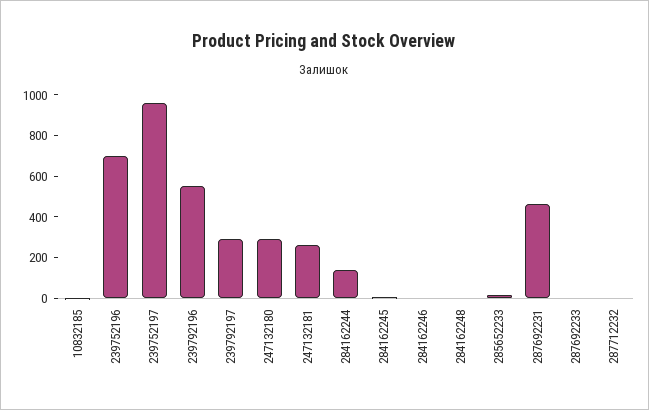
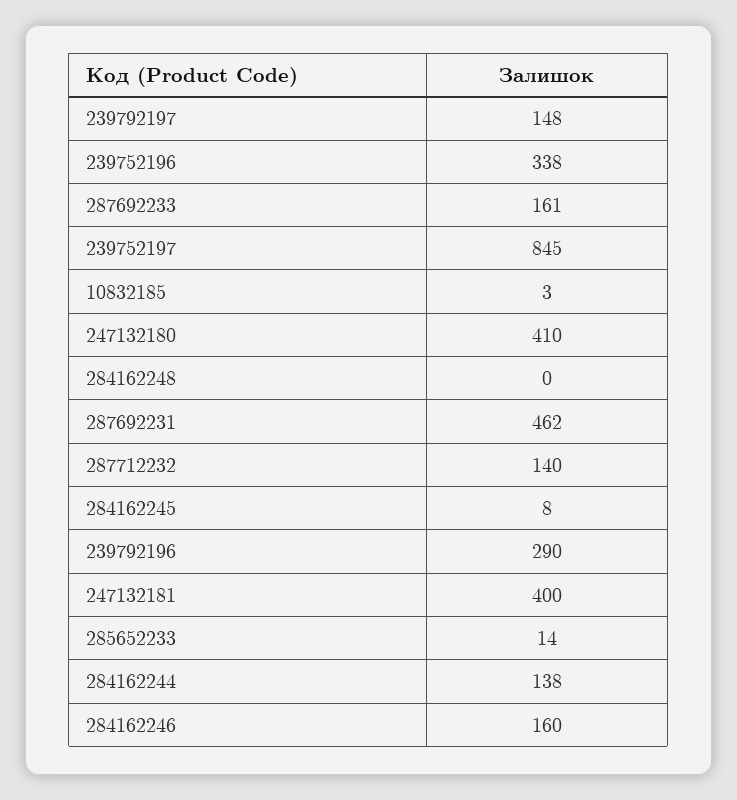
  {
    "10832185": 3,
-   "239752196": 700,
+   "239752196": 338,
-   "239752197": 950,
+   "239752197": 845,
-   "239792196": 550,
+   "239792196": 290,
-   "239792197": 300,
+   "239792197": 148,
-   "247132180": 300,
+   "247132180": 410,
-   "247132181": 250,
+   "247132181": 400,
    "284162244": 138,
    "284162245": 8,
-   "284162246": 0,
+   "284162246": 160,
    "284162248": 0,
    "285652233": 14,
    "287692231": 462,
-   "287692233": 0,
+   "287692233": 161,
-   "287712232": 0
+   "287712232": 140
  }

